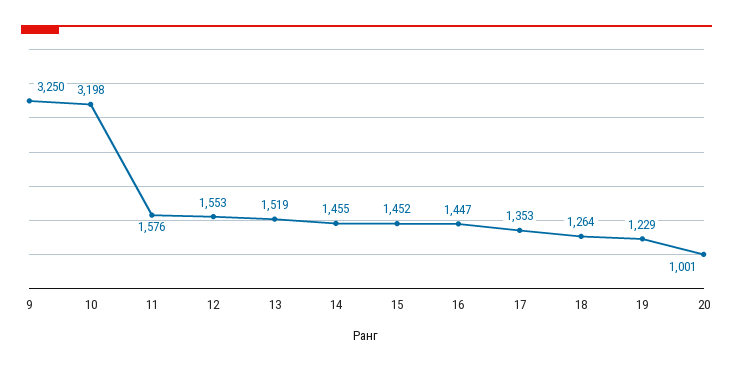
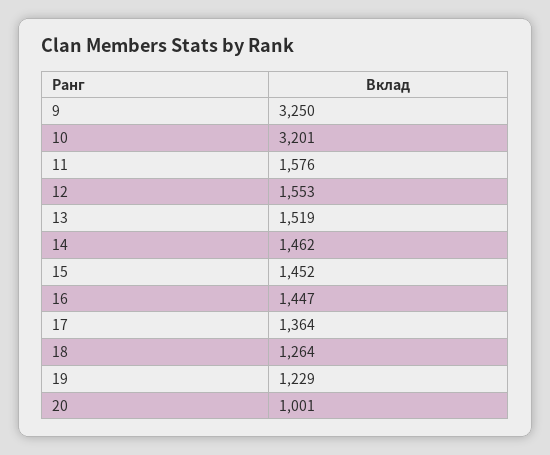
  {
    "9": 3250,
-   "10": 3198,
+   "10": 3201,
    "11": 1576,
    "12": 1553,
    "13": 1519,
-   "14": 1455,
+   "14": 1462,
    "15": 1452,
    "16": 1447,
-   "17": 1353,
+   "17": 1364,
    "18": 1264,
    "19": 1229,
    "20": 1001
  }

